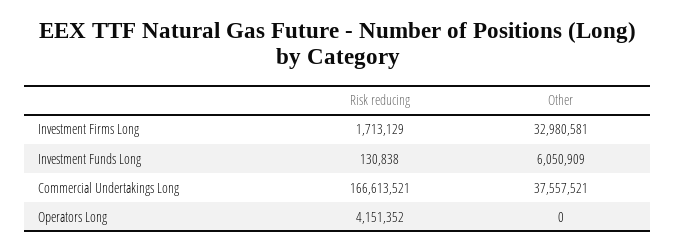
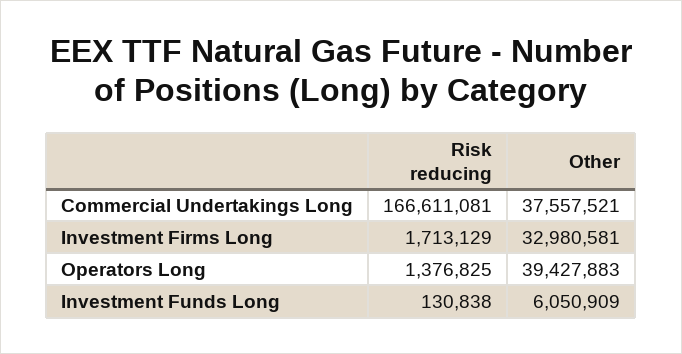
  {
    "Risk reducing": {
      "Investment Firms Long": 1713129,
      "Investment Funds Long": 130838,
-     "Commercial Undertakings Long": 166613521,
+     "Commercial Undertakings Long": 166611081,
-     "Operators Long": 4151352
+     "Operators Long": 1376825
    },
    "Other": {
      "Investment Firms Long": 32980581,
      "Investment Funds Long": 6050909,
      "Commercial Undertakings Long": 37557521,
-     "Operators Long": 0
+     "Operators Long": 39427883
    }
  }

